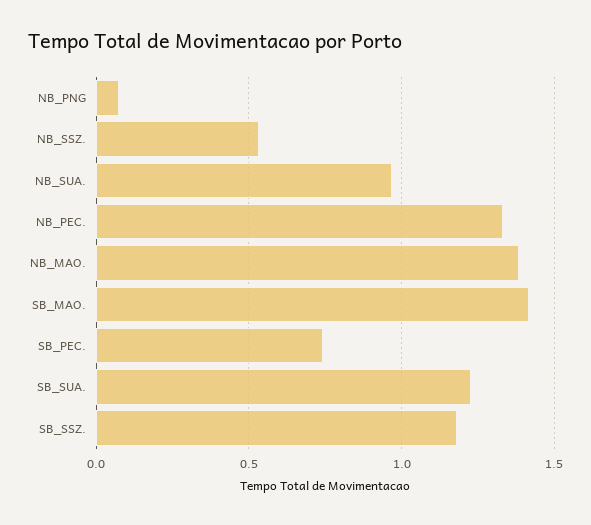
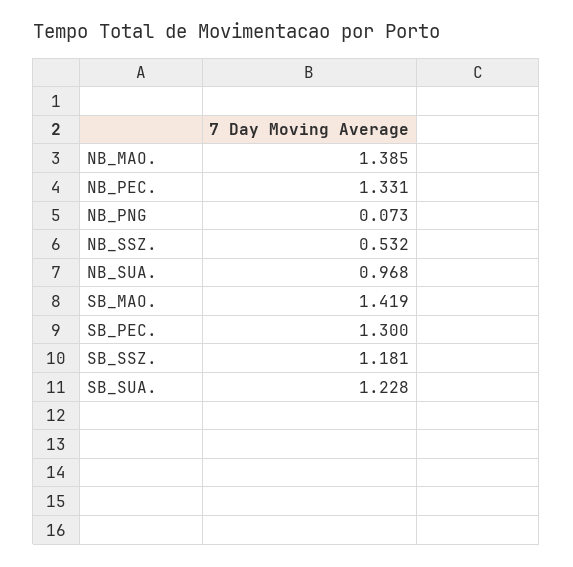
  {
    "NB_PNG": 0.073,
    "NB_SSZ.": 0.532,
    "NB_SUA.": 0.968,
    "NB_PEC.": 1.331,
    "NB_MAO.": 1.385,
    "SB_MAO.": 1.419,
-   "SB_PEC.": 0.75,
+   "SB_PEC.": 1.3,
    "SB_SUA.": 1.228,
    "SB_SSZ.": 1.181
  }

